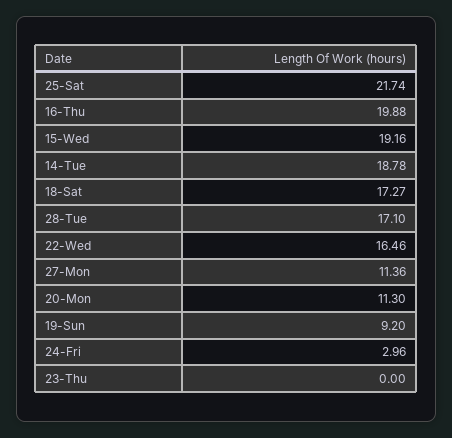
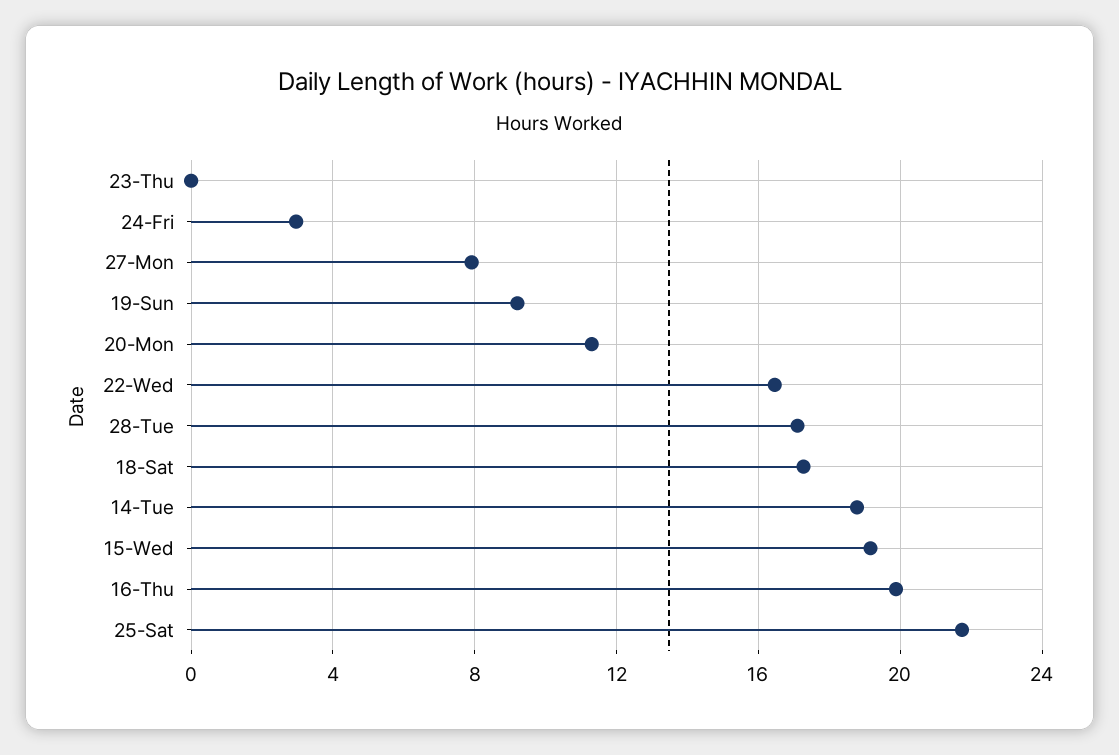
  {
    "25-Sat": 21.74,
    "16-Thu": 19.88,
    "15-Wed": 19.16,
    "14-Tue": 18.78,
    "18-Sat": 17.27,
    "28-Tue": 17.1,
    "22-Wed": 16.46,
-   "27-Mon": 11.36,
+   "27-Mon": 8,
    "20-Mon": 11.3,
    "19-Sun": 9.2,
    "24-Fri": 2.96,
    "23-Thu": 0
  }

